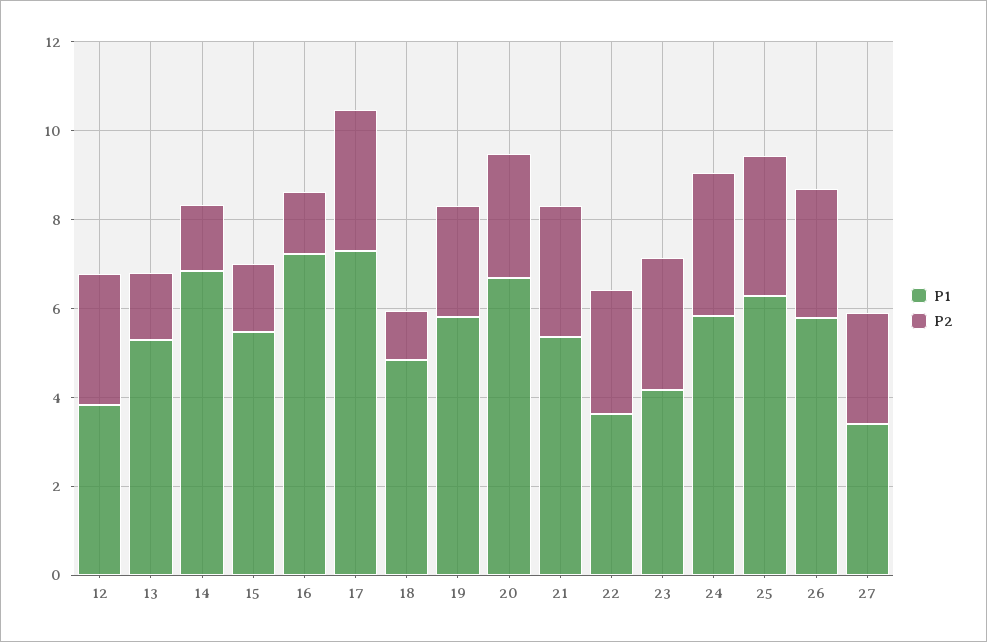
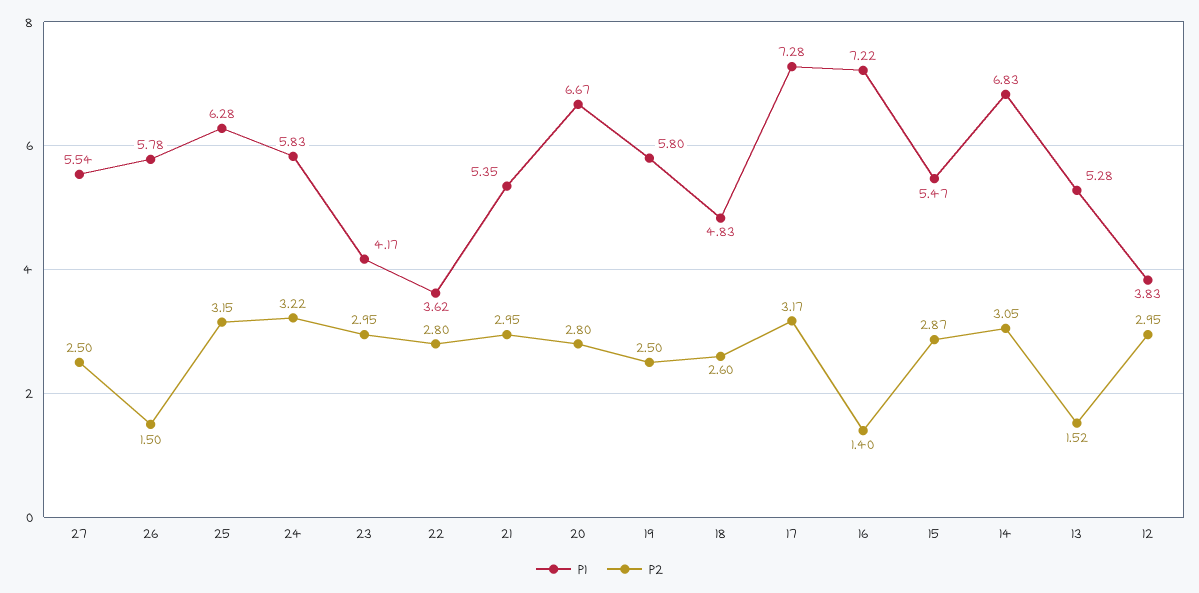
  {
    "P1": {
      "12": 3.83,
      "13": 5.28,
      "14": 6.83,
      "15": 5.47,
      "16": 7.22,
      "17": 7.28,
      "18": 4.83,
      "19": 5.8,
      "20": 6.67,
      "21": 5.35,
      "22": 3.62,
      "23": 4.17,
      "24": 5.83,
      "25": 6.28,
      "26": 5.78,
-     "27": 3.5
+     "27": 5.54
    },
    "P2": {
      "12": 2.95,
      "13": 1.52,
-     "14": 1.5,
+     "14": 3.05,
-     "15": 1.5,
+     "15": 2.87,
      "16": 1.4,
      "17": 3.17,
-     "18": 1,
+     "18": 2.6,
      "19": 2.5,
      "20": 2.8,
      "21": 2.95,
      "22": 2.8,
      "23": 2.95,
      "24": 3.22,
      "25": 3.15,
-     "26": 3,
+     "26": 1.5,
      "27": 2.5
    }
  }

